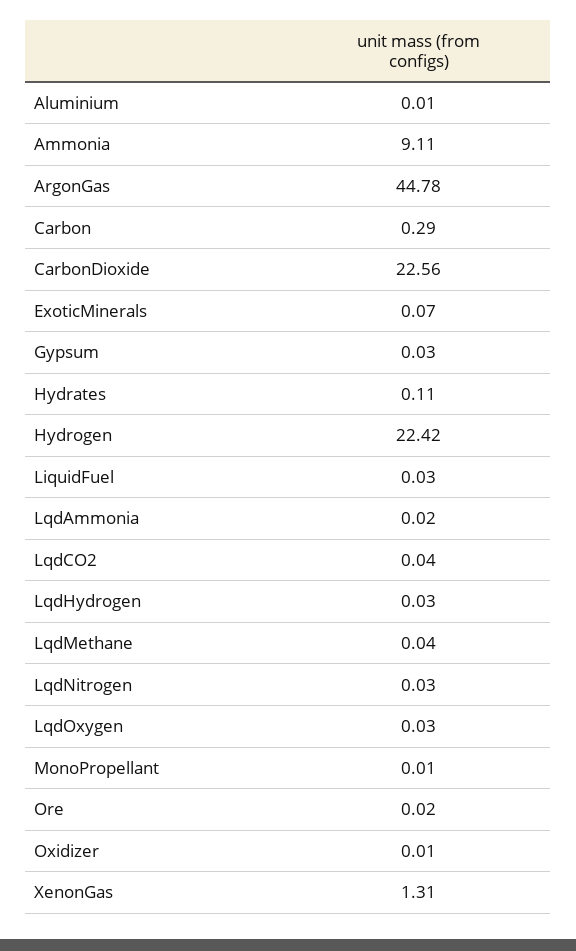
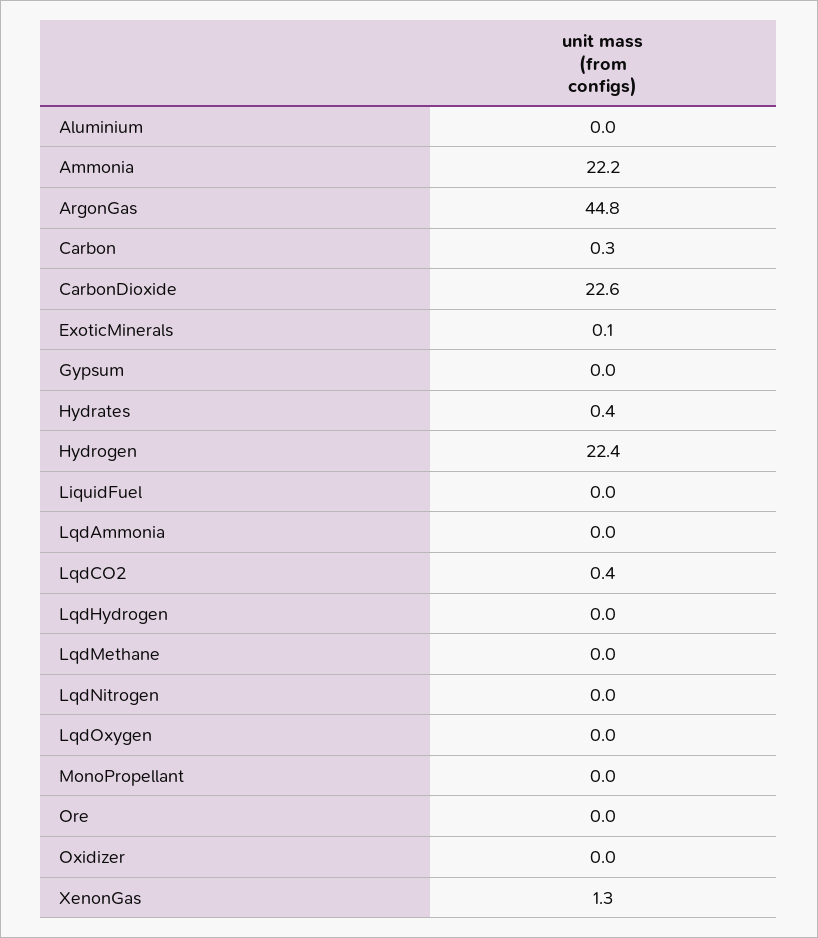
  {
    "Aluminium": 0.01,
-   "Ammonia": 9.11,
+   "Ammonia": 22.2,
    "ArgonGas": 44.78,
    "Carbon": 0.29,
    "CarbonDioxide": 22.56,
    "ExoticMinerals": 0.07,
    "Gypsum": 0.03,
-   "Hydrates": 0.11,
+   "Hydrates": 0.4,
    "Hydrogen": 22.42,
    "LiquidFuel": 0.03,
    "LqdAmmonia": 0.02,
-   "LqdCO2": 0.04,
+   "LqdCO2": 0.4,
    "LqdHydrogen": 0.03,
    "LqdMethane": 0.04,
    "LqdNitrogen": 0.03,
    "LqdOxygen": 0.03,
    "MonoPropellant": 0.01,
    "Ore": 0.02,
    "Oxidizer": 0.01,
    "XenonGas": 1.31
  }

